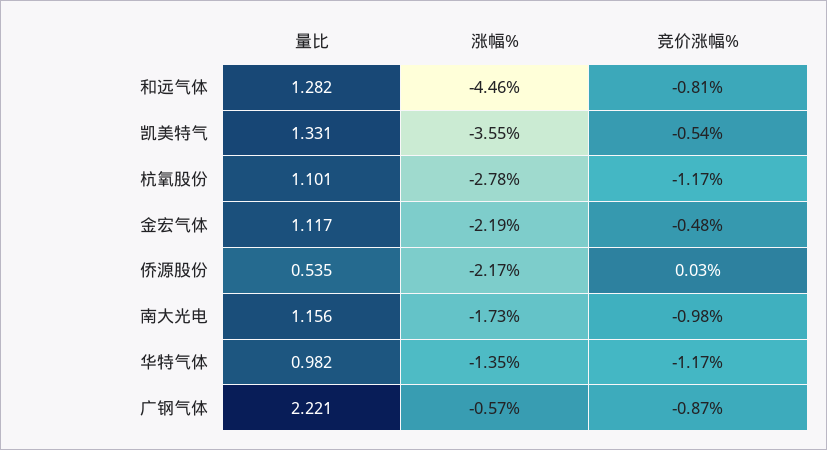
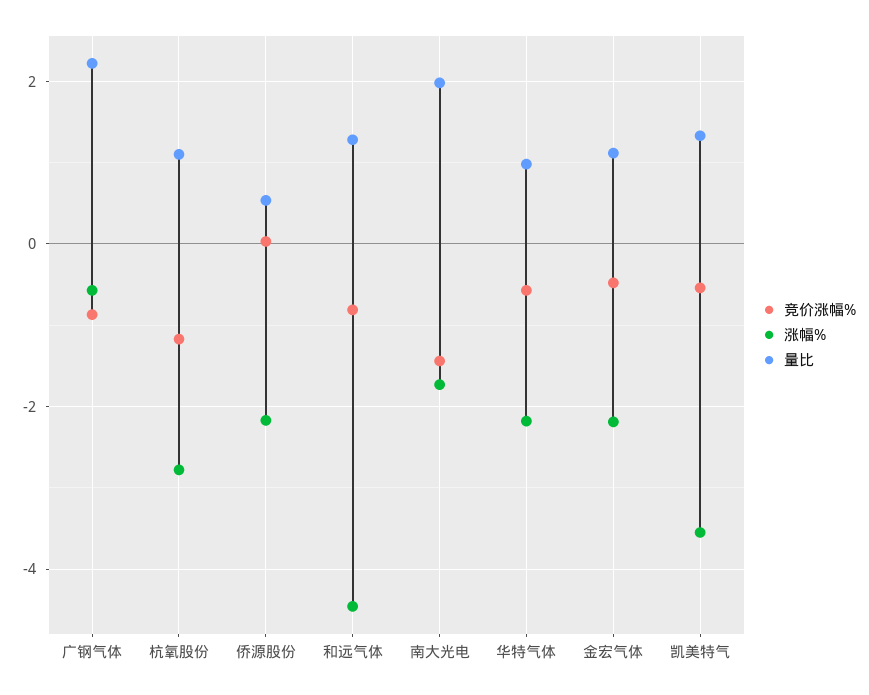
  {
    "量比": {
      "和远气体": 1.282,
      "凯美特气": 1.331,
      "杭氧股份": 1.101,
      "金宏气体": 1.117,
      "侨源股份": 0.535,
-     "南大光电": 1.156,
+     "南大光电": 2,
      "华特气体": 0.982,
      "广钢气体": 2.221
    },
    "涨幅%": {
      "和远气体": -4.46,
      "凯美特气": -3.55,
      "杭氧股份": -2.78,
      "金宏气体": -2.19,
      "侨源股份": -2.17,
      "南大光电": -1.73,
-     "华特气体": -1.35,
+     "华特气体": -2.2,
      "广钢气体": -0.57
    },
    "竞价涨幅%": {
      "和远气体": -0.81,
      "凯美特气": -0.54,
      "杭氧股份": -1.17,
      "金宏气体": -0.48,
      "侨源股份": 0.03,
-     "南大光电": -0.98,
+     "南大光电": -1.4,
-     "华特气体": -1.17,
+     "华特气体": -0.6,
      "广钢气体": -0.87
    }
  }

